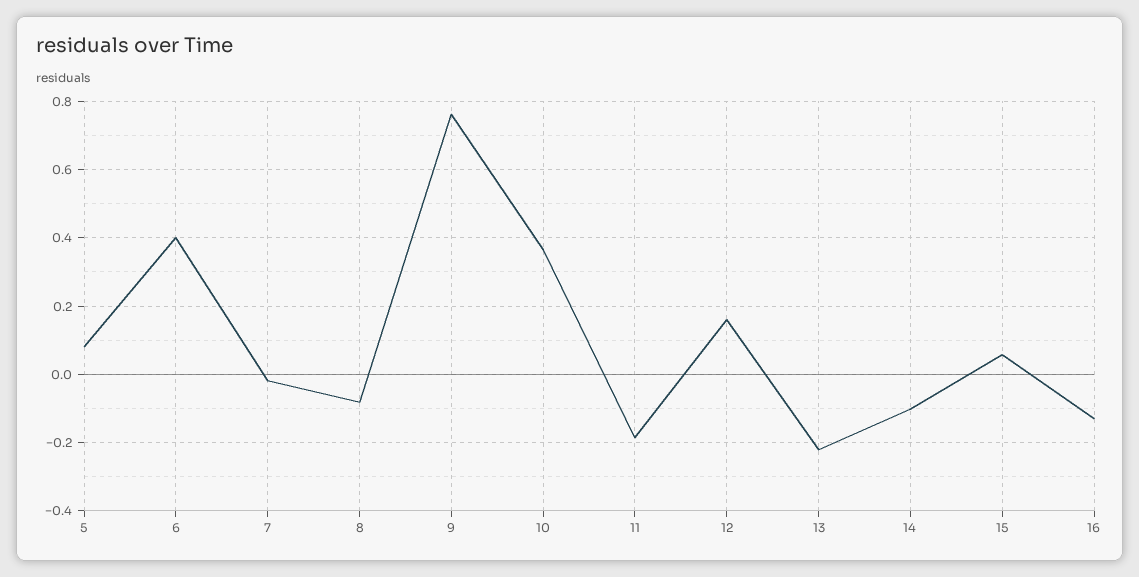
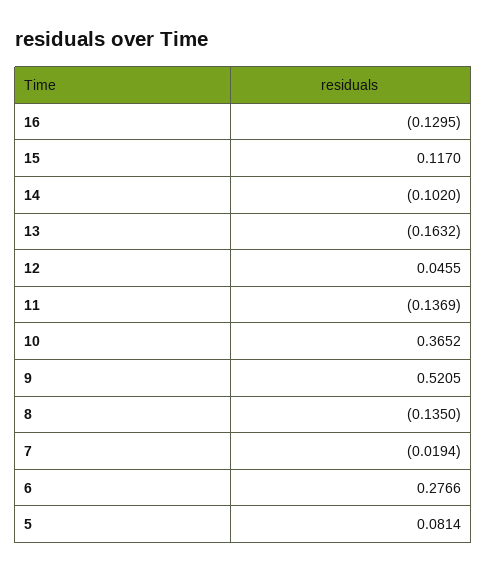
  {
    "5": 0.0814,
-   "6": 0.4,
+   "6": 0.2766,
    "7": -0.0194,
-   "8": -0.08,
+   "8": -0.135,
-   "9": 0.76,
+   "9": 0.5205,
    "10": 0.3652,
-   "11": -0.18,
+   "11": -0.1369,
-   "12": 0.16,
+   "12": 0.0455,
-   "13": -0.22,
+   "13": -0.1632,
    "14": -0.102,
-   "15": 0.06,
+   "15": 0.117,
    "16": -0.1295
  }

